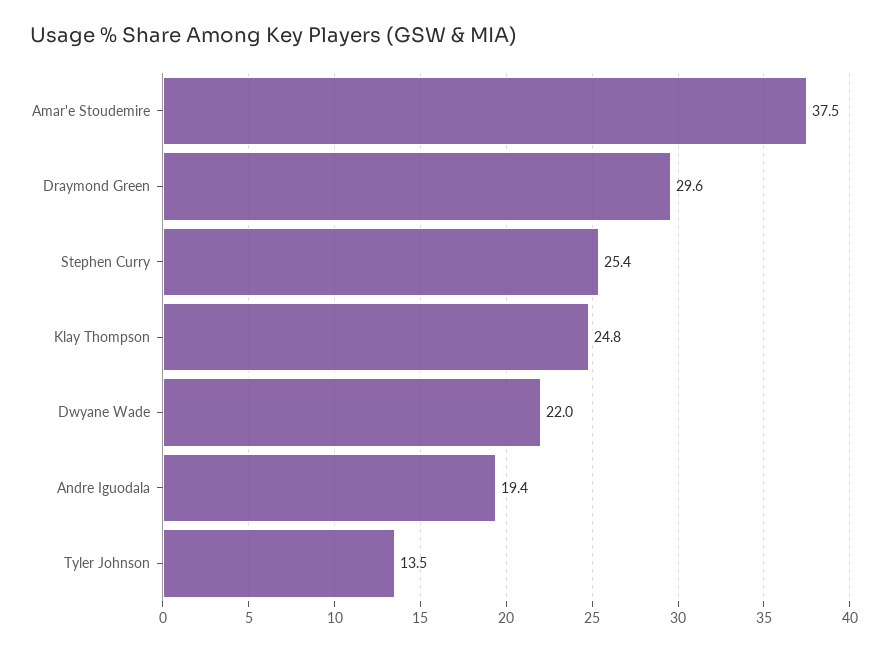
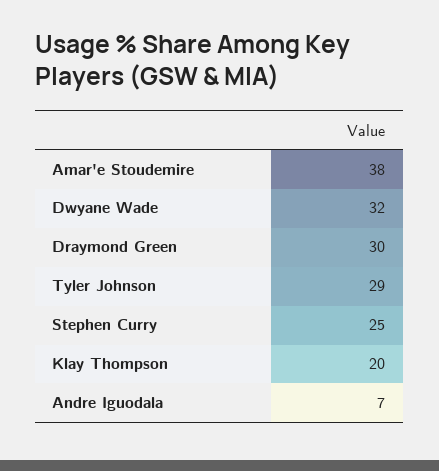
  {
    "Amar'e Stoudemire": 37.5,
    "Draymond Green": 29.6,
    "Stephen Curry": 25.4,
-   "Klay Thompson": 24.8,
+   "Klay Thompson": 20,
-   "Dwyane Wade": 22,
+   "Dwyane Wade": 32,
-   "Andre Iguodala": 19.4,
+   "Andre Iguodala": 7,
-   "Tyler Johnson": 13.5
+   "Tyler Johnson": 29
  }

